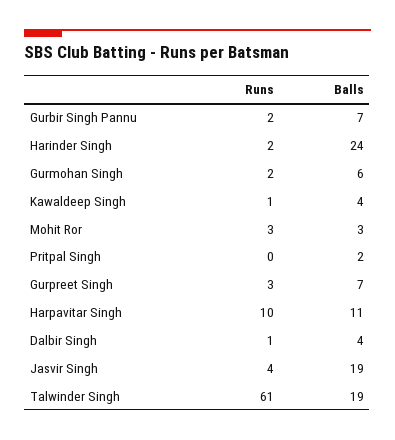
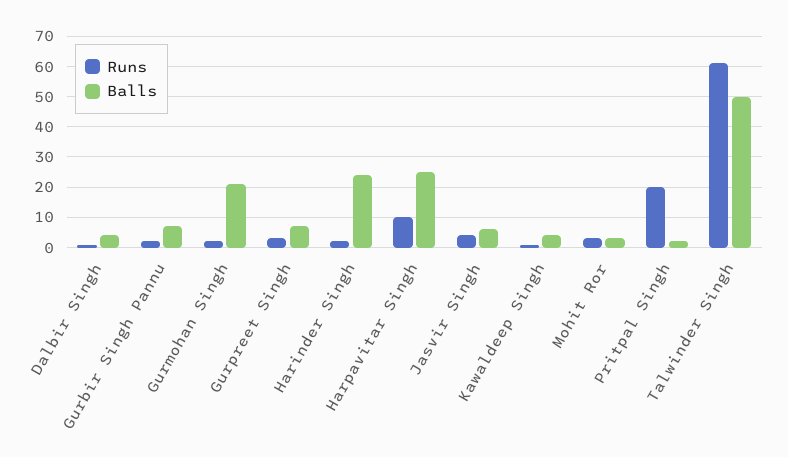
  {
    "Runs": {
      "Gurbir Singh Pannu": 2,
      "Harinder Singh": 2,
      "Gurmohan Singh": 2,
      "Kawaldeep Singh": 1,
      "Mohit Ror": 3,
-     "Pritpal Singh": 0,
+     "Pritpal Singh": 20,
      "Gurpreet Singh": 3,
      "Harpavitar Singh": 10,
      "Dalbir Singh": 1,
      "Jasvir Singh": 4,
      "Talwinder Singh": 61
    },
    "Balls": {
      "Gurbir Singh Pannu": 7,
      "Harinder Singh": 24,
-     "Gurmohan Singh": 6,
+     "Gurmohan Singh": 20,
      "Kawaldeep Singh": 4,
      "Mohit Ror": 3,
      "Pritpal Singh": 2,
      "Gurpreet Singh": 7,
-     "Harpavitar Singh": 11,
+     "Harpavitar Singh": 25,
      "Dalbir Singh": 4,
-     "Jasvir Singh": 19,
+     "Jasvir Singh": 5,
-     "Talwinder Singh": 19
+     "Talwinder Singh": 50
    }
  }

